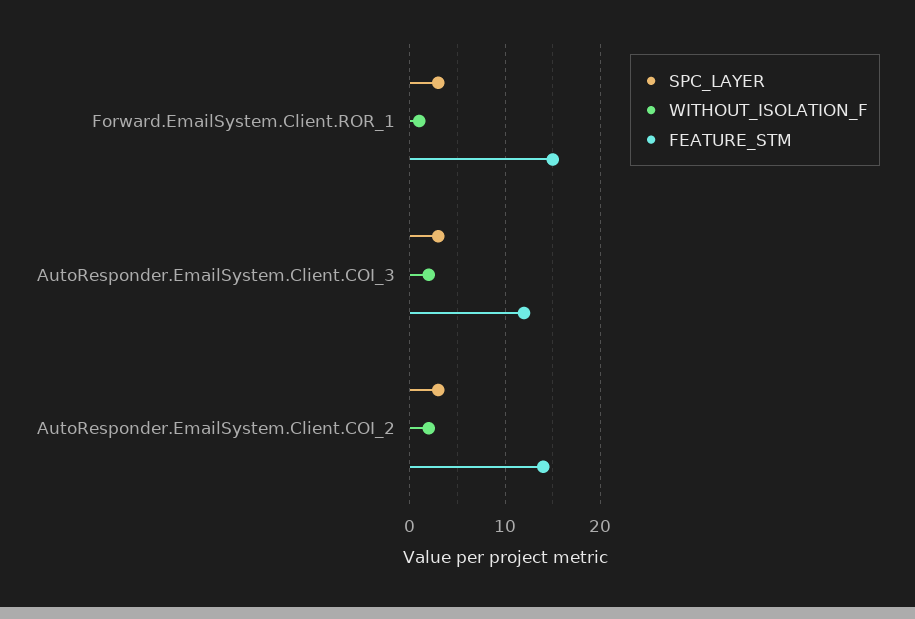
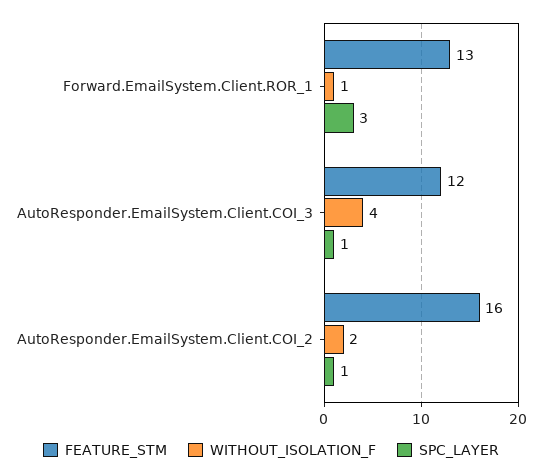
  {
    "SPC_LAYER": {
      "Forward.EmailSystem.Client.ROR_1": 3,
-     "AutoResponder.EmailSystem.Client.COI_3": 3,
+     "AutoResponder.EmailSystem.Client.COI_3": 1,
-     "AutoResponder.EmailSystem.Client.COI_2": 3
+     "AutoResponder.EmailSystem.Client.COI_2": 1
    },
    "WITHOUT_ISOLATION_F": {
      "Forward.EmailSystem.Client.ROR_1": 1,
-     "AutoResponder.EmailSystem.Client.COI_3": 2,
+     "AutoResponder.EmailSystem.Client.COI_3": 4,
      "AutoResponder.EmailSystem.Client.COI_2": 2
    },
    "FEATURE_STM": {
-     "Forward.EmailSystem.Client.ROR_1": 15,
+     "Forward.EmailSystem.Client.ROR_1": 13,
      "AutoResponder.EmailSystem.Client.COI_3": 12,
-     "AutoResponder.EmailSystem.Client.COI_2": 14
+     "AutoResponder.EmailSystem.Client.COI_2": 16
    }
  }

